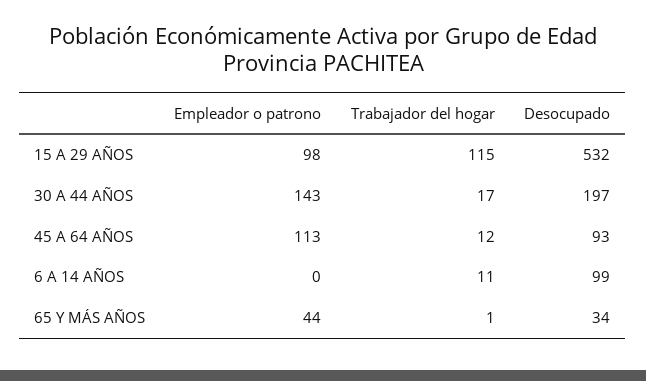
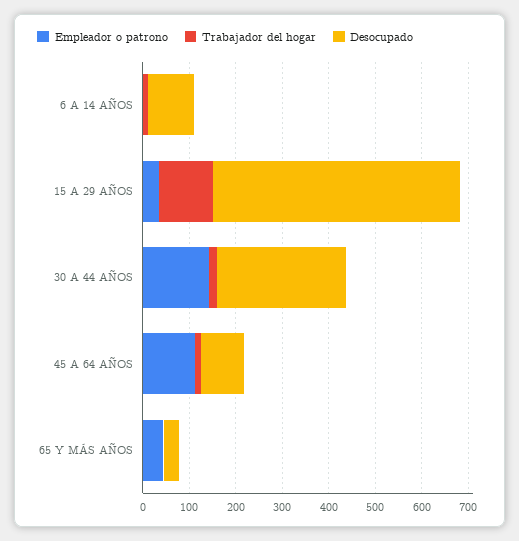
  {
    "Empleador o patrono": {
-     "15 A 29 AÑOS": 98,
+     "15 A 29 AÑOS": 40,
      "30 A 44 AÑOS": 143,
      "45 A 64 AÑOS": 113,
      "6 A 14 AÑOS": 0,
      "65 Y MÁS AÑOS": 44
    },
    "Trabajador del hogar": {
      "15 A 29 AÑOS": 115,
      "30 A 44 AÑOS": 17,
      "45 A 64 AÑOS": 12,
      "6 A 14 AÑOS": 11,
      "65 Y MÁS AÑOS": 1
    },
    "Desocupado": {
      "15 A 29 AÑOS": 532,
-     "30 A 44 AÑOS": 197,
+     "30 A 44 AÑOS": 280,
      "45 A 64 AÑOS": 93,
      "6 A 14 AÑOS": 99,
      "65 Y MÁS AÑOS": 34
    }
  }

